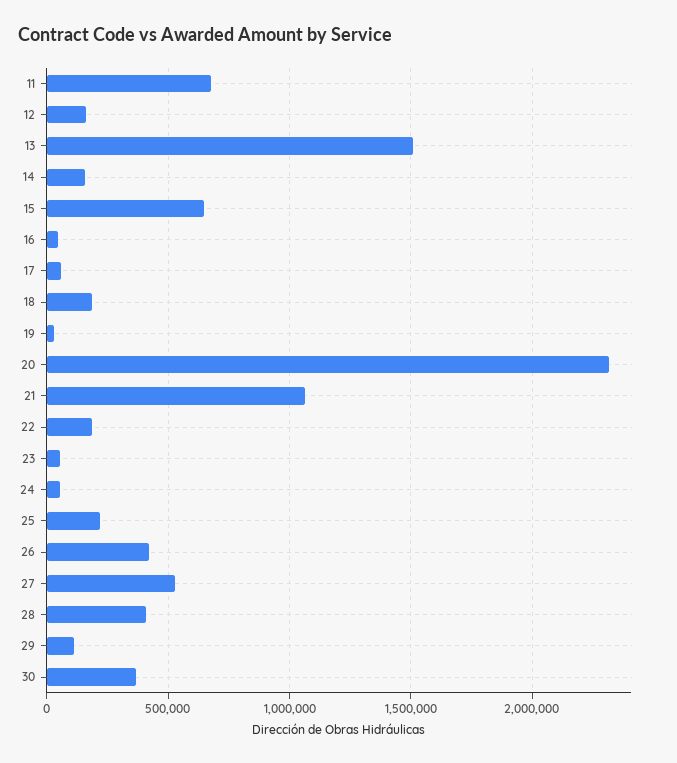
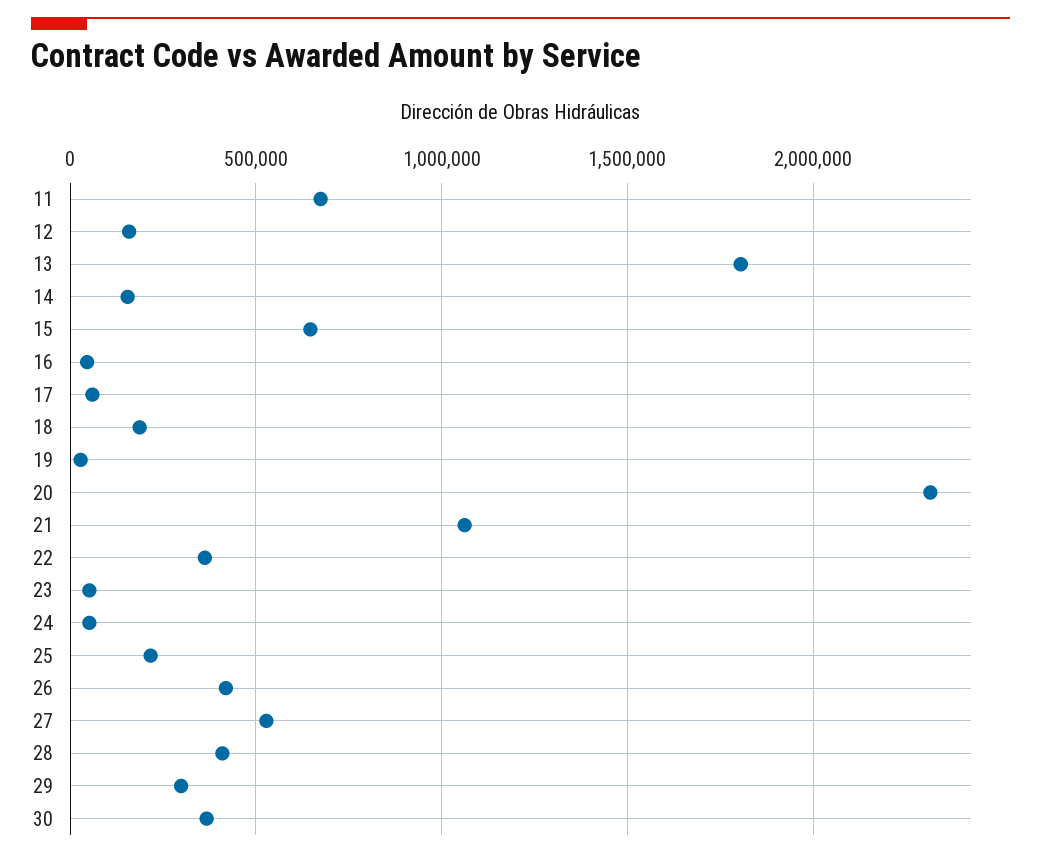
  {
    "11": 650000,
    "12": 150000,
-   "13": 1500000,
+   "13": 1800000,
    "14": 150000,
    "15": 650000,
    "16": 50000,
    "17": 50000,
    "18": 200000,
    "19": 50000,
    "20": 2300000,
    "21": 1050000,
-   "22": 200000,
+   "22": 350000,
    "23": 50000,
    "24": 50000,
    "25": 200000,
    "26": 400000,
    "27": 550000,
    "28": 400000,
-   "29": 100000,
+   "29": 300000,
    "30": 350000
  }

